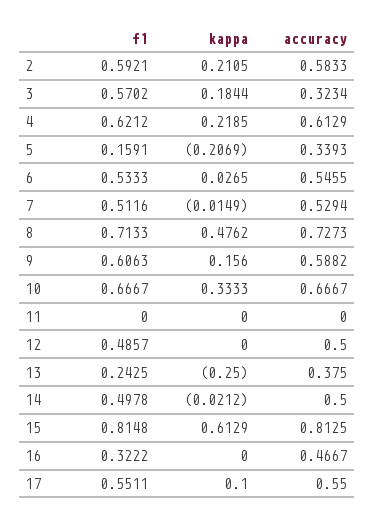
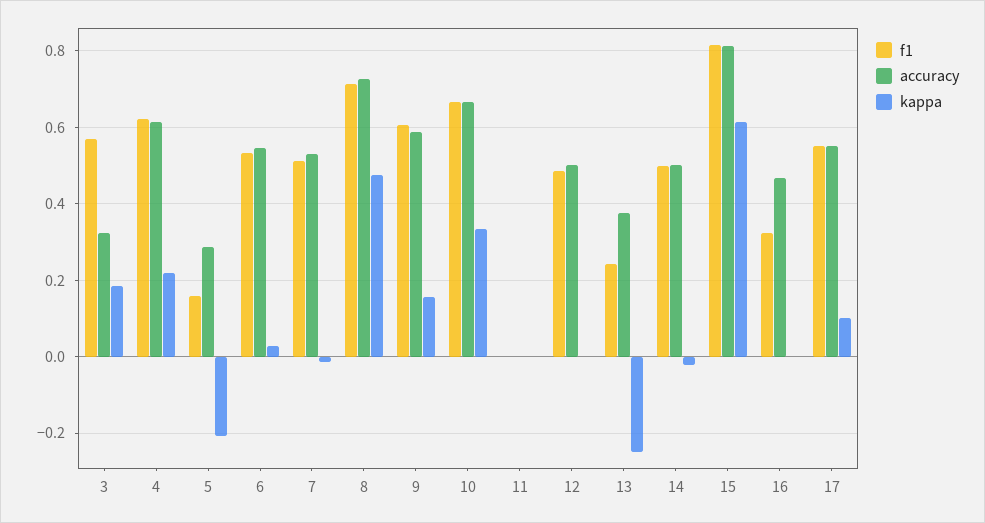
  {
    "f1": {
-     "2": 0.5921,
      "3": 0.5702,
      "4": 0.6212,
      "5": 0.1591,
      "6": 0.5333,
      "7": 0.5116,
      "8": 0.7133,
      "9": 0.6063,
      "10": 0.6667,
      "11": 0,
      "12": 0.4857,
      "13": 0.2425,
      "14": 0.4978,
      "15": 0.8148,
      "16": 0.3222,
      "17": 0.5511
    },
    "kappa": {
-     "2": 0.2105,
      "3": 0.1844,
      "4": 0.2185,
      "5": -0.2069,
      "6": 0.0265,
      "7": -0.0149,
      "8": 0.4762,
      "9": 0.156,
      "10": 0.3333,
      "11": 0,
      "12": 0,
      "13": -0.25,
      "14": -0.0212,
      "15": 0.6129,
      "16": 0,
      "17": 0.1
    },
    "accuracy": {
-     "2": 0.5833,
      "3": 0.3234,
      "4": 0.6129,
-     "5": 0.3393,
+     "5": 0.28,
      "6": 0.5455,
      "7": 0.5294,
      "8": 0.7273,
      "9": 0.5882,
      "10": 0.6667,
      "11": 0,
      "12": 0.5,
      "13": 0.375,
      "14": 0.5,
      "15": 0.8125,
      "16": 0.4667,
      "17": 0.55
    }
  }

